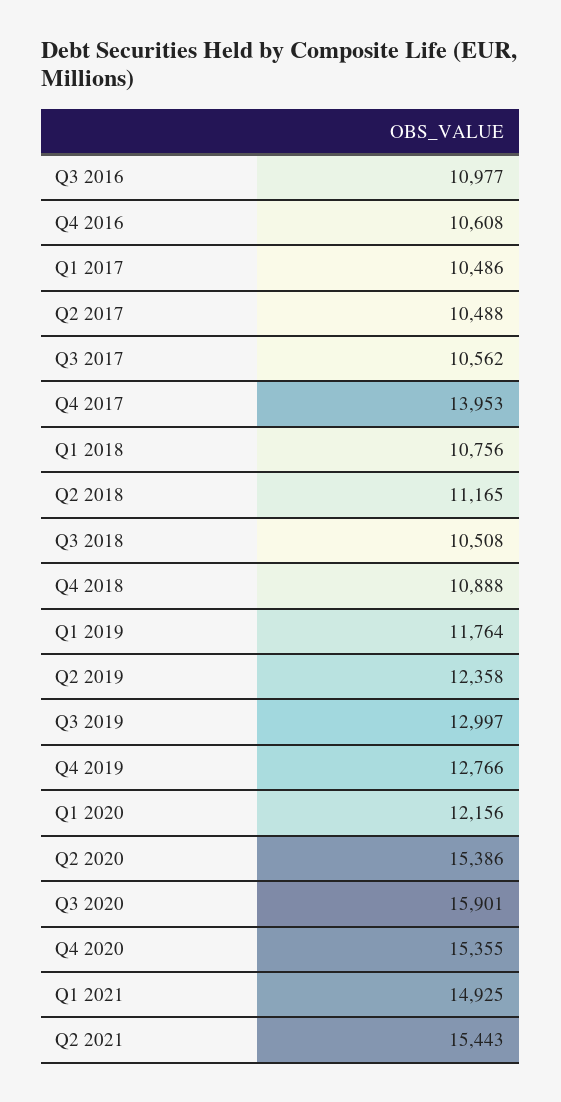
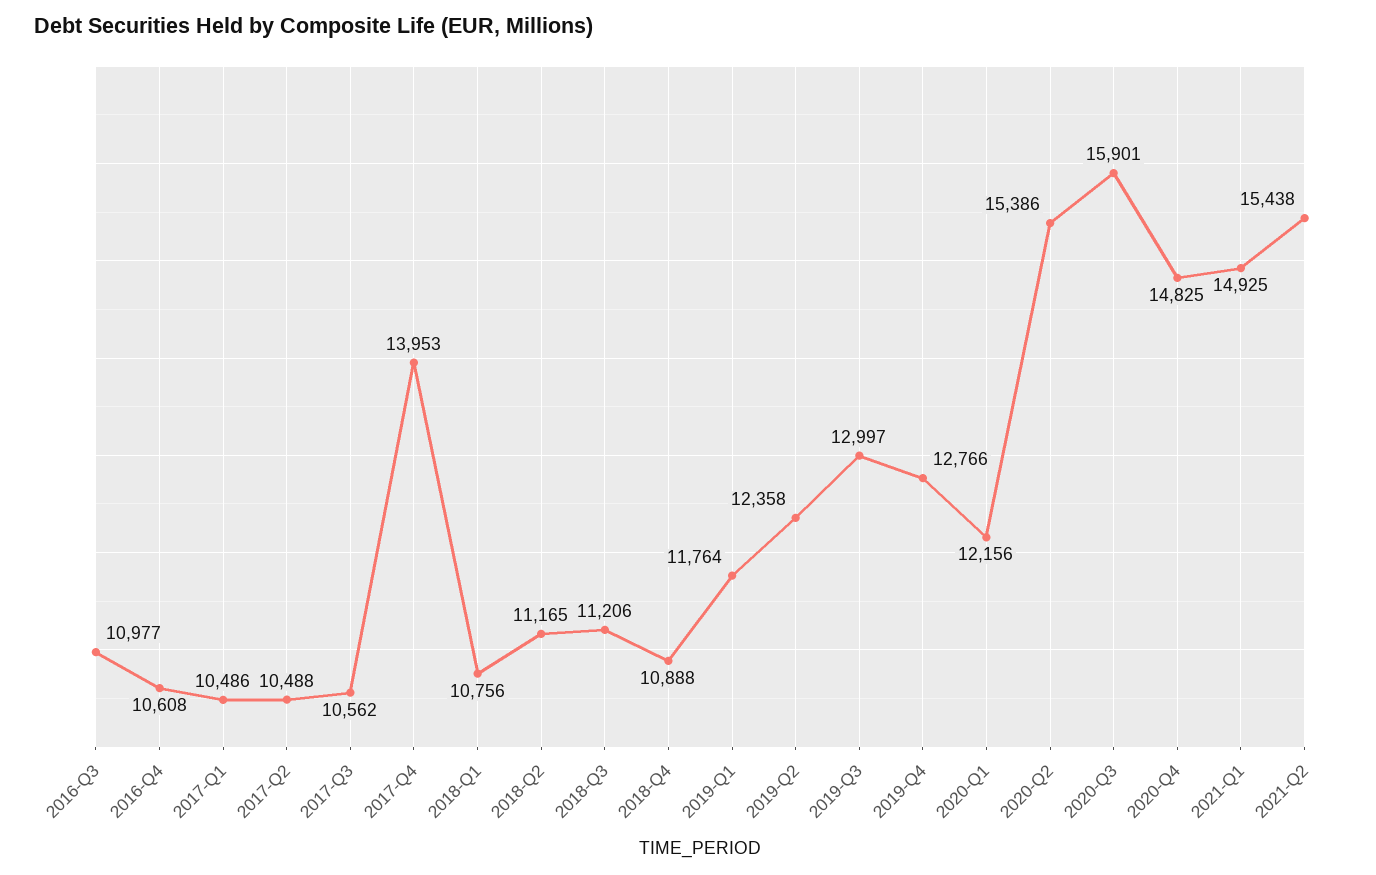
  {
    "Q3 2016": 10977,
    "Q4 2016": 10608,
    "Q1 2017": 10486,
    "Q2 2017": 10488,
    "Q3 2017": 10562,
    "Q4 2017": 13953,
    "Q1 2018": 10756,
    "Q2 2018": 11165,
-   "Q3 2018": 10508,
+   "Q3 2018": 11206,
    "Q4 2018": 10888,
    "Q1 2019": 11764,
    "Q2 2019": 12358,
    "Q3 2019": 12997,
    "Q4 2019": 12766,
    "Q1 2020": 12156,
    "Q2 2020": 15386,
    "Q3 2020": 15901,
-   "Q4 2020": 15355,
+   "Q4 2020": 14825,
    "Q1 2021": 14925,
-   "Q2 2021": 15443
+   "Q2 2021": 15438
  }

